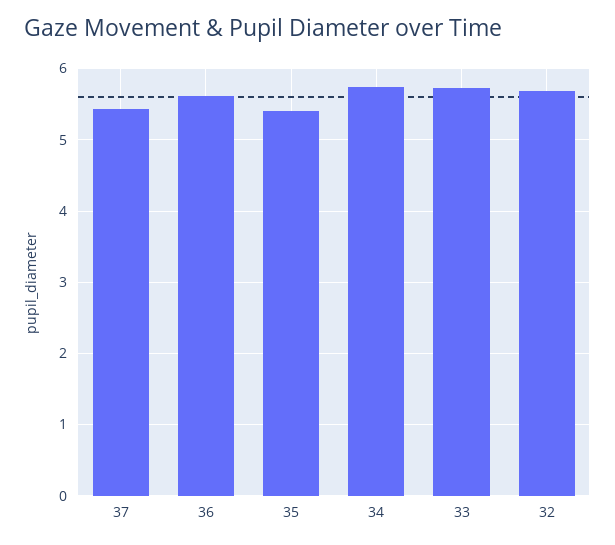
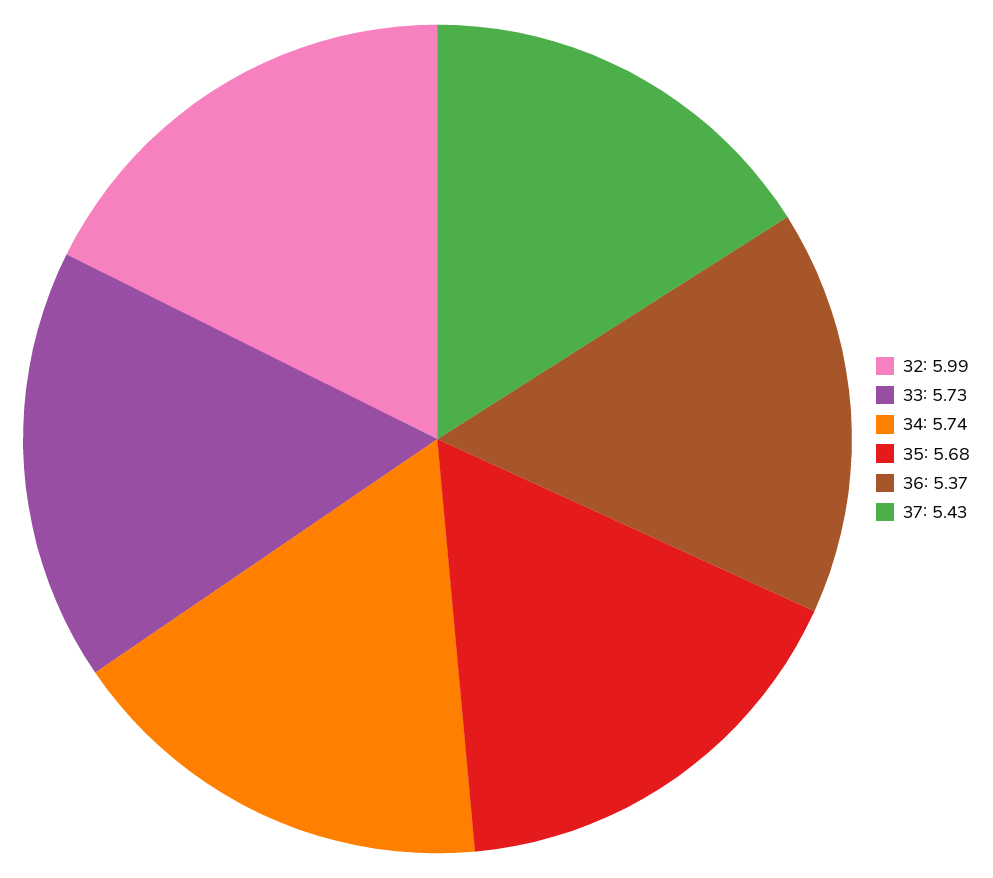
  {
    "37": 5.43,
-   "36": 5.6,
+   "36": 5.37,
-   "35": 5.4,
+   "35": 5.68,
    "34": 5.74,
    "33": 5.73,
-   "32": 5.7
+   "32": 5.99
  }

